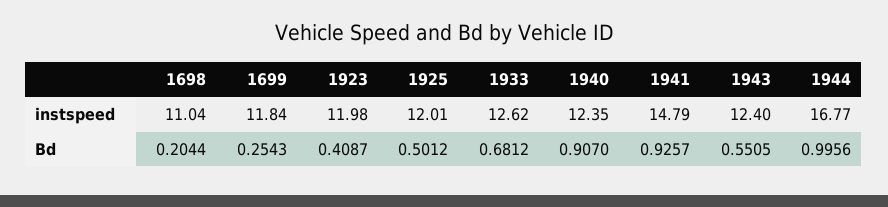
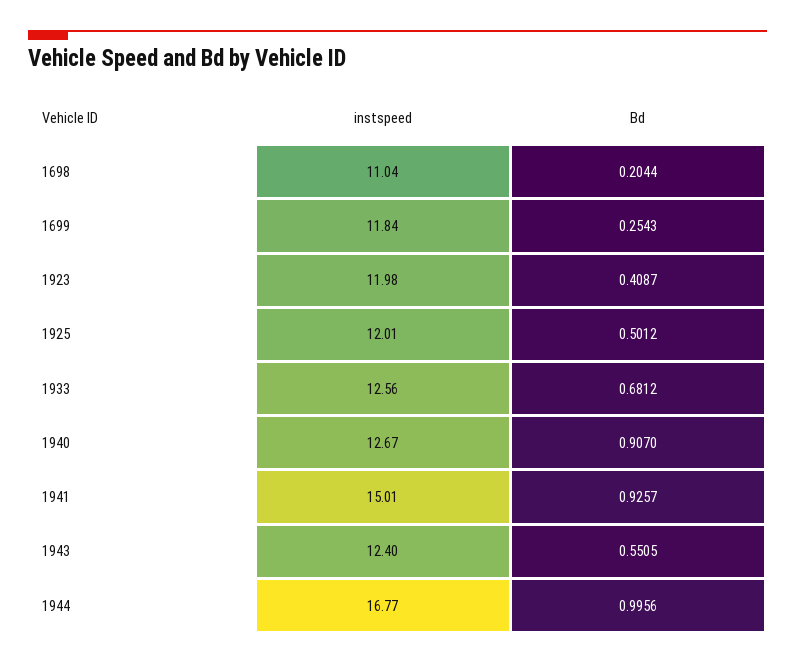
  {
    "1698": {
      "instspeed": 11.04,
      "Bd": 0.2044
    },
    "1699": {
      "instspeed": 11.84,
      "Bd": 0.2543
    },
    "1923": {
      "instspeed": 11.98,
      "Bd": 0.4087
    },
    "1925": {
      "instspeed": 12.01,
      "Bd": 0.5012
    },
    "1933": {
-     "instspeed": 12.62,
+     "instspeed": 12.56,
      "Bd": 0.6812
    },
    "1940": {
-     "instspeed": 12.35,
+     "instspeed": 12.67,
      "Bd": 0.907
    },
    "1941": {
-     "instspeed": 14.79,
+     "instspeed": 15.01,
      "Bd": 0.9257
    },
    "1943": {
      "instspeed": 12.4,
      "Bd": 0.5505
    },
    "1944": {
      "instspeed": 16.77,
      "Bd": 0.9956
    }
  }

